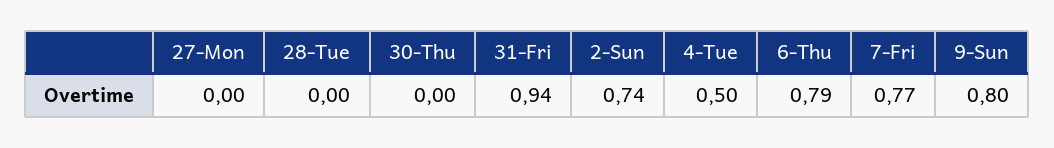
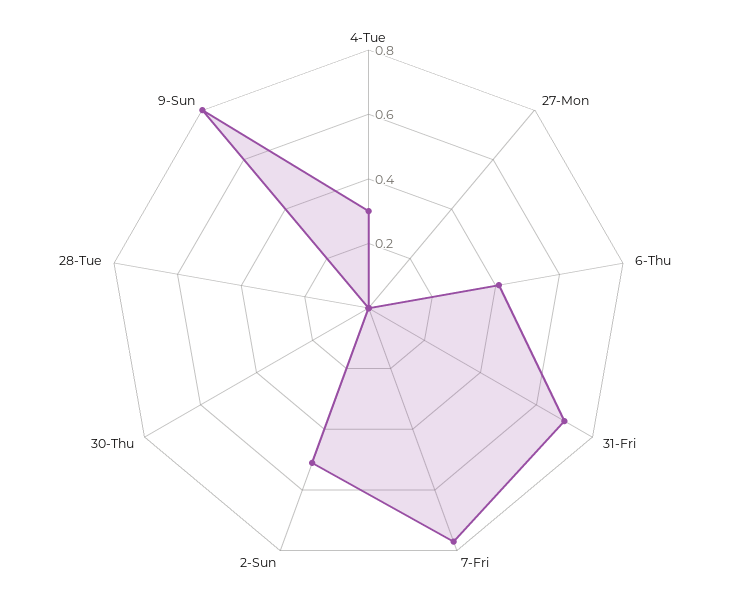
  {
    "27-Mon": 0,
    "28-Tue": 0,
    "30-Thu": 0,
-   "31-Fri": 0.94,
+   "31-Fri": 0.7,
-   "2-Sun": 0.74,
+   "2-Sun": 0.5,
-   "4-Tue": 0.5,
+   "4-Tue": 0.3,
-   "6-Thu": 0.79,
+   "6-Thu": 0.4,
    "7-Fri": 0.77,
    "9-Sun": 0.8
  }

